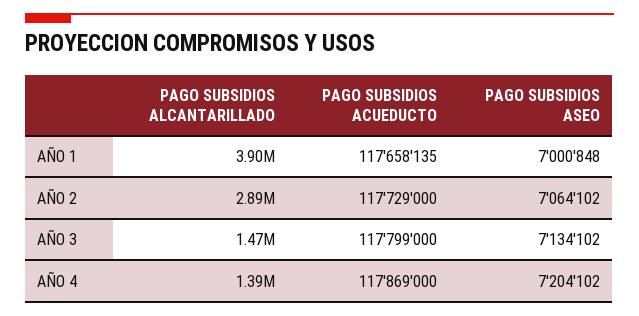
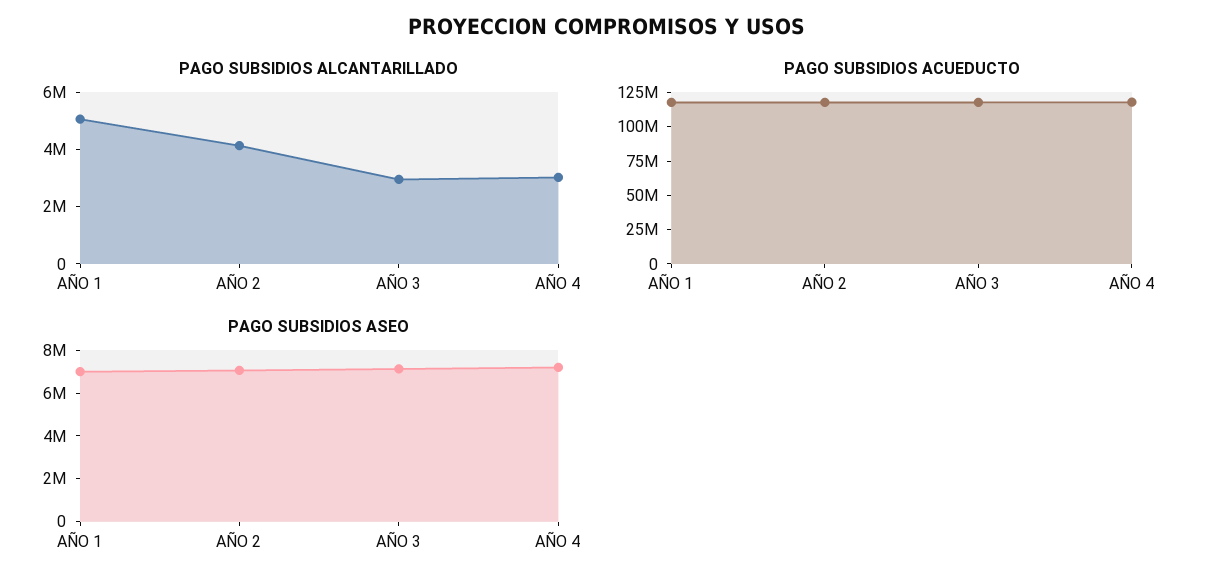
  {
    "PAGO SUBSIDIOS ALCANTARILLADO": {
-     "AÑO 1": 3900000,
+     "AÑO 1": 5000000,
-     "AÑO 2": 2890000,
+     "AÑO 2": 4000000,
-     "AÑO 3": 1470000,
+     "AÑO 3": 3000000,
-     "AÑO 4": 1390000
+     "AÑO 4": 3000000
    },
    "PAGO SUBSIDIOS ACUEDUCTO": {
      "AÑO 1": 117658135,
      "AÑO 2": 117729000,
      "AÑO 3": 117799000,
      "AÑO 4": 117869000
    },
    "PAGO SUBSIDIOS ASEO": {
      "AÑO 1": 7000848,
      "AÑO 2": 7064102,
      "AÑO 3": 7134102,
      "AÑO 4": 7204102
    }
  }

